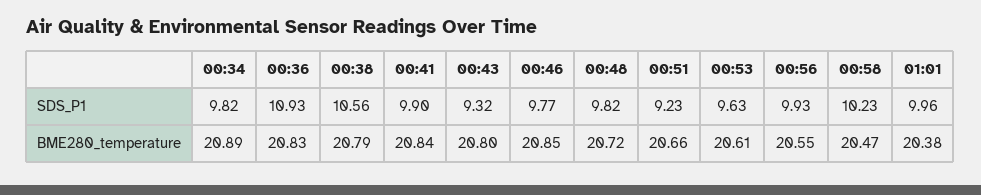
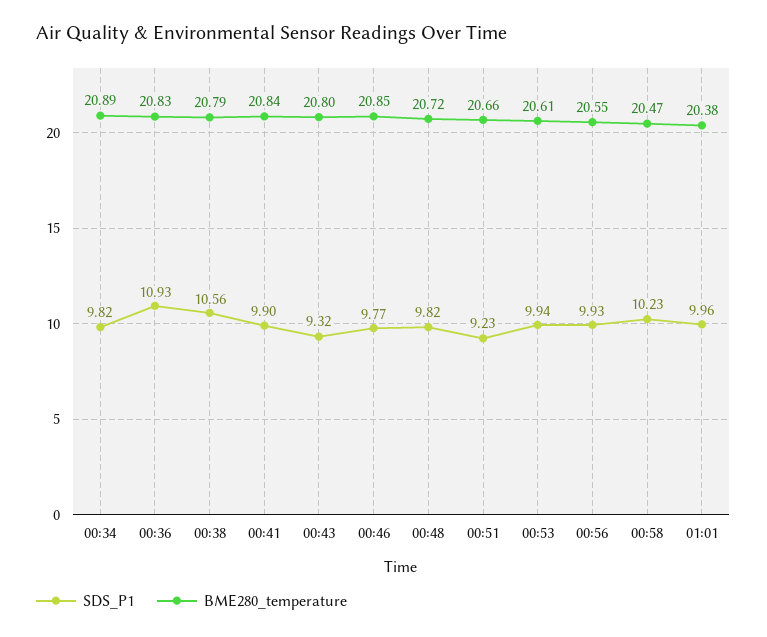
  {
    "SDS_P1": {
      "00:34": 9.82,
      "00:36": 10.93,
      "00:38": 10.56,
      "00:41": 9.9,
      "00:43": 9.32,
      "00:46": 9.77,
      "00:48": 9.82,
      "00:51": 9.23,
-     "00:53": 9.63,
+     "00:53": 9.94,
      "00:56": 9.93,
      "00:58": 10.23,
      "01:01": 9.96
    },
    "BME280_temperature": {
      "00:34": 20.89,
      "00:36": 20.83,
      "00:38": 20.79,
      "00:41": 20.84,
      "00:43": 20.8,
      "00:46": 20.85,
      "00:48": 20.72,
      "00:51": 20.66,
      "00:53": 20.61,
      "00:56": 20.55,
      "00:58": 20.47,
      "01:01": 20.38
    }
  }

